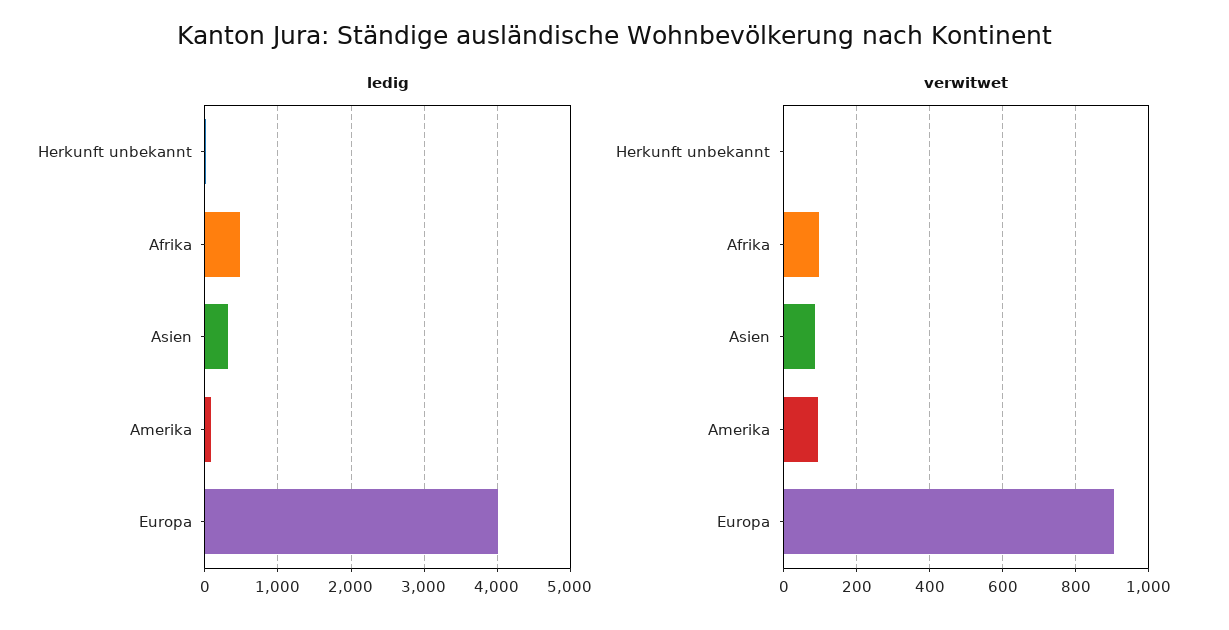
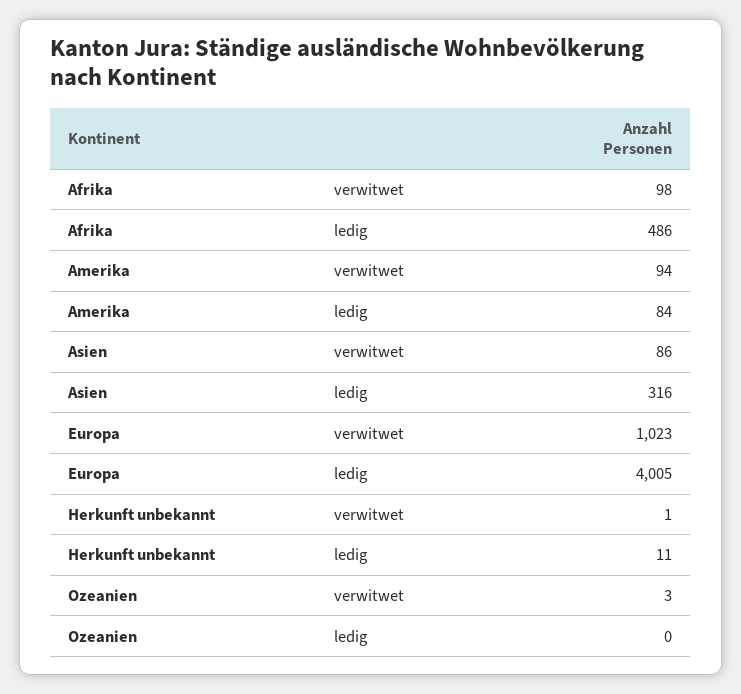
  {
    "ledig": {
      "Herkunft unbekannt": 11,
      "Afrika": 486,
      "Asien": 316,
      "Amerika": 84,
-     "Europa": 4005
+     "Europa": 4005,
+     "Ozeanien": 0
    },
    "verwitwet": {
      "Herkunft unbekannt": 1,
      "Afrika": 98,
      "Asien": 86,
      "Amerika": 94,
-     "Europa": 900
+     "Europa": 1023,
+     "Ozeanien": 3
    }
  }

